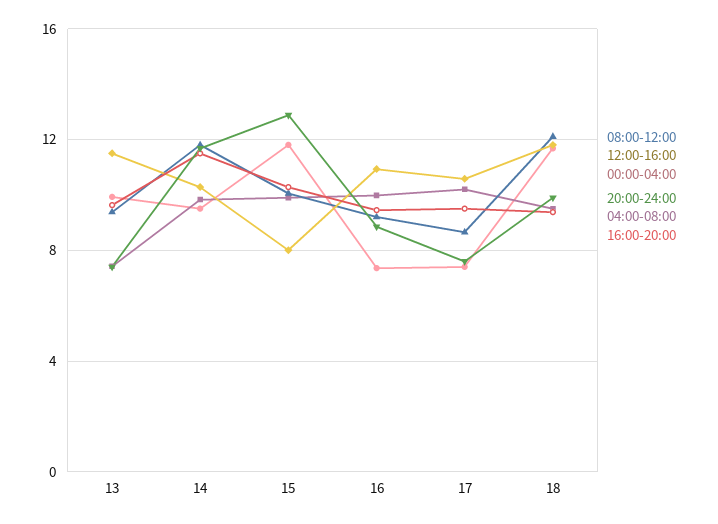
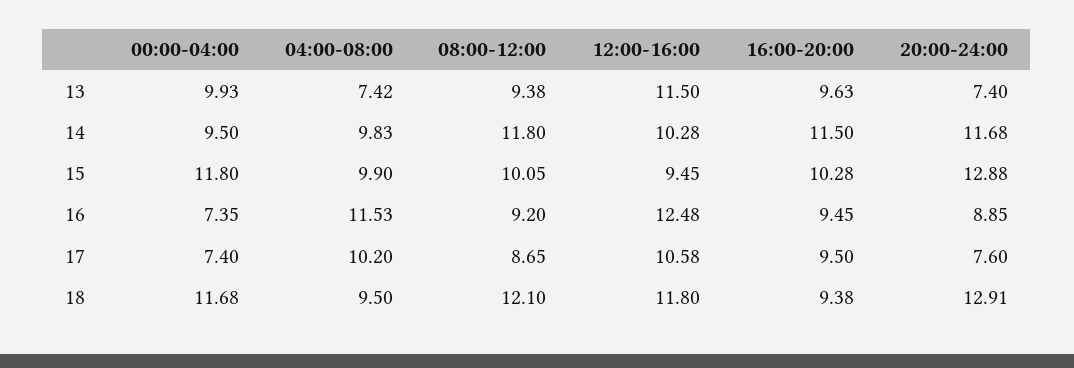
  {
    "08:00-12:00": {
      "13": 9.38,
      "14": 11.8,
      "15": 10.05,
      "16": 9.2,
      "17": 8.65,
      "18": 12.1
    },
    "12:00-16:00": {
      "13": 11.5,
      "14": 10.28,
-     "15": 8,
+     "15": 9.45,
-     "16": 11,
+     "16": 12.48,
      "17": 10.58,
      "18": 11.8
    },
    "00:00-04:00": {
      "13": 9.93,
      "14": 9.5,
      "15": 11.8,
      "16": 7.35,
      "17": 7.4,
      "18": 11.68
    },
    "20:00-24:00": {
      "13": 7.4,
      "14": 11.68,
      "15": 12.88,
      "16": 8.85,
      "17": 7.6,
-     "18": 10
+     "18": 12.91
    },
    "04:00-08:00": {
      "13": 7.42,
      "14": 9.83,
      "15": 9.9,
-     "16": 10,
+     "16": 11.53,
      "17": 10.2,
      "18": 9.5
    },
    "16:00-20:00": {
      "13": 9.63,
      "14": 11.5,
      "15": 10.28,
      "16": 9.45,
      "17": 9.5,
      "18": 9.38
    }
  }

